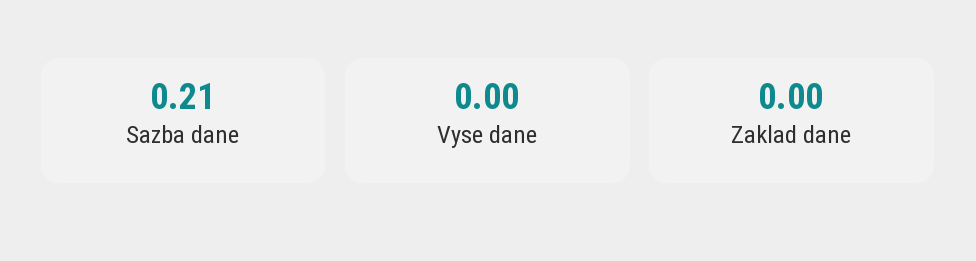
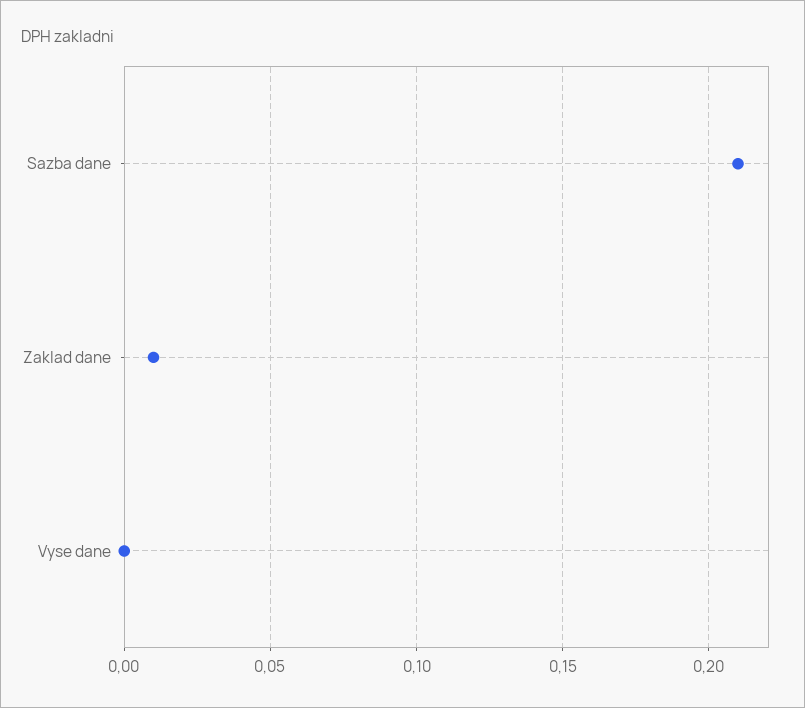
  {
    "Sazba dane": 0.21,
    "Vyse dane": 0,
-   "Zaklad dane": 0
+   "Zaklad dane": 0.01
  }

